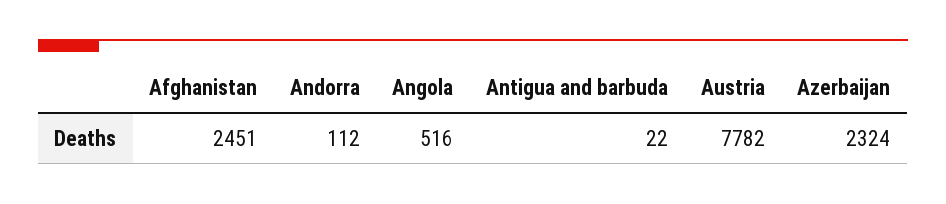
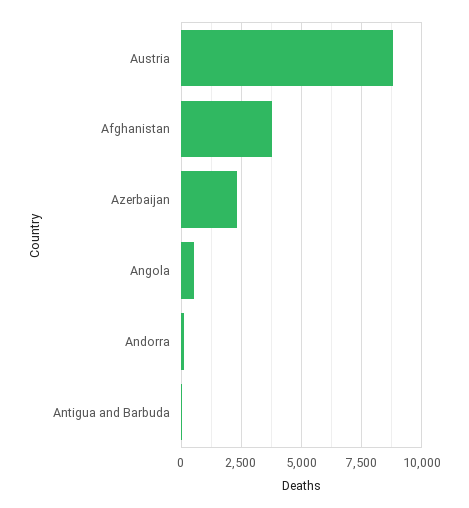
  {
-   "Afghanistan": 2451,
+   "Afghanistan": 3750,
    "Andorra": 112,
    "Angola": 516,
    "Antigua and barbuda": 22,
-   "Austria": 7782,
+   "Austria": 8750,
    "Azerbaijan": 2324
  }

